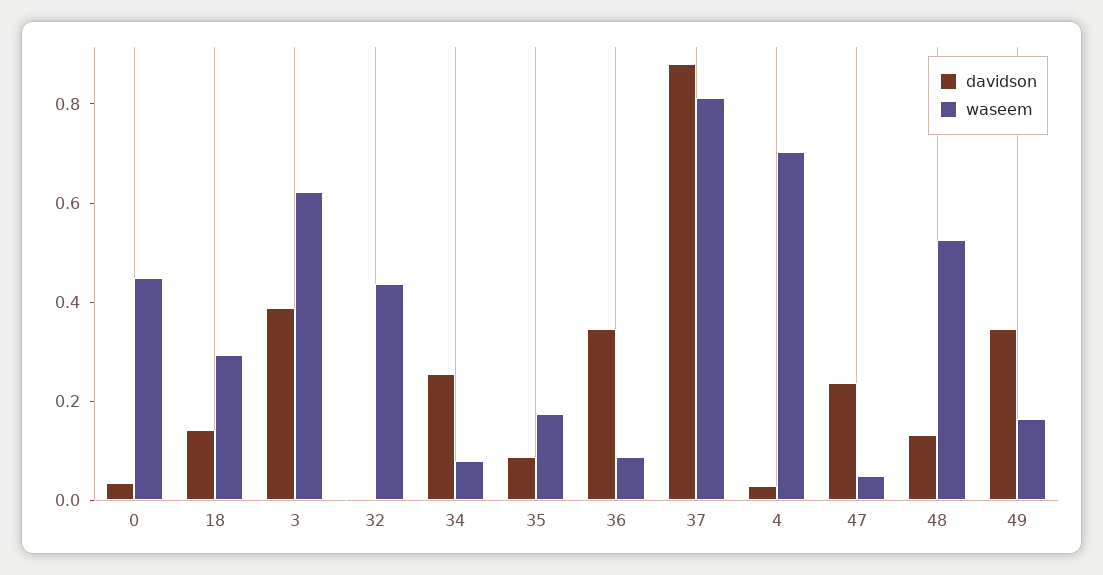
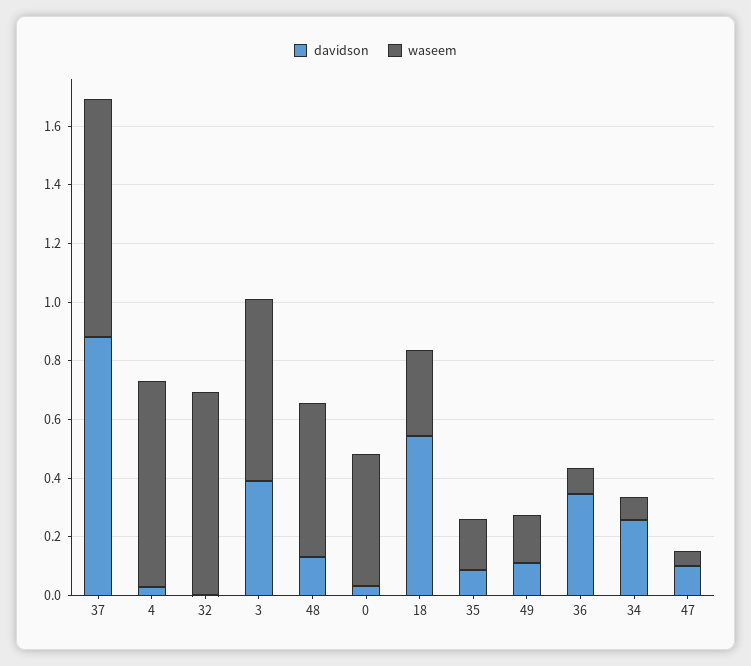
  {
    "davidson": {
      "0": 0.05,
-     "18": 0.15,
+     "18": 0.55,
      "3": 0.4,
      "32": 0,
      "34": 0.25,
      "35": 0.1,
      "36": 0.35,
      "37": 0.9,
      "4": 0.05,
-     "47": 0.25,
+     "47": 0.1,
      "48": 0.15,
-     "49": 0.35
+     "49": 0.1
    },
    "waseem": {
      "0": 0.45,
      "18": 0.3,
      "3": 0.6,
-     "32": 0.45,
+     "32": 0.7,
      "34": 0.1,
      "35": 0.15,
      "36": 0.1,
      "37": 0.8,
      "4": 0.7,
      "47": 0.05,
      "48": 0.5,
      "49": 0.15
    }
  }

